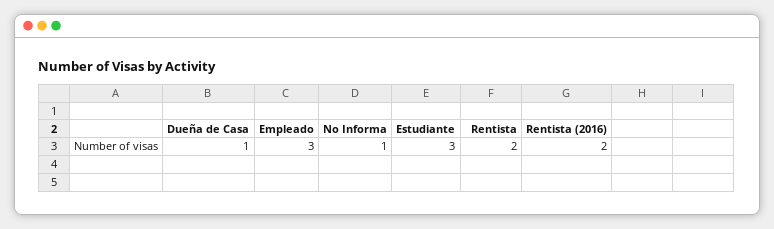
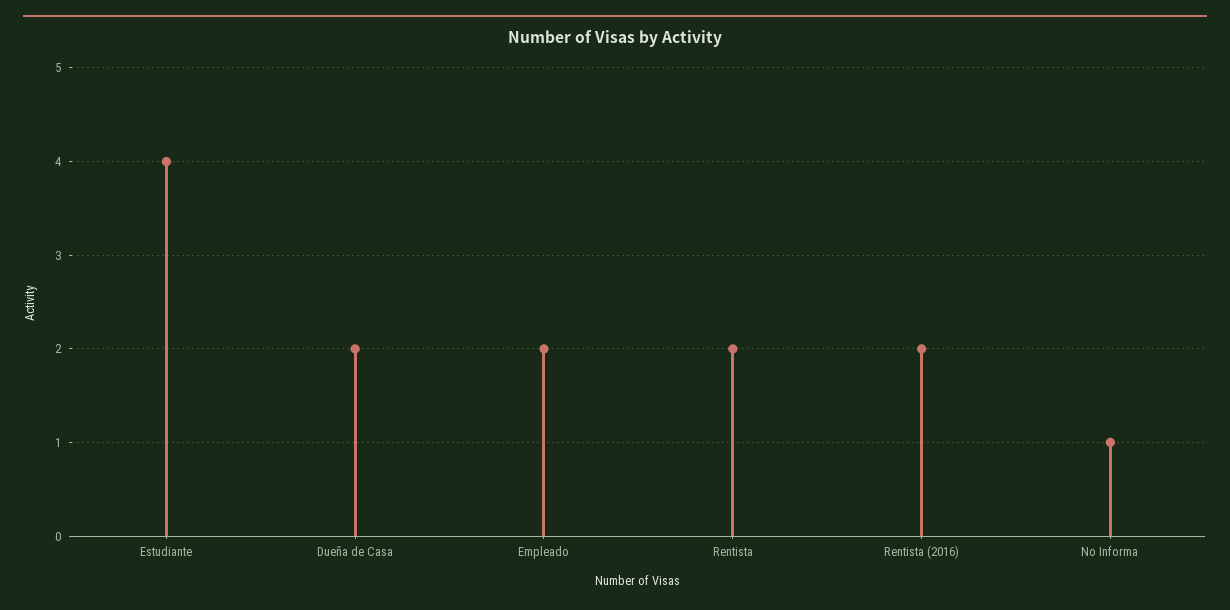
  {
-   "Dueña de Casa": 1,
+   "Dueña de Casa": 2,
-   "Empleado": 3,
+   "Empleado": 2,
    "No Informa": 1,
-   "Estudiante": 3,
+   "Estudiante": 4,
    "Rentista": 2,
    "Rentista (2016)": 2
  }

